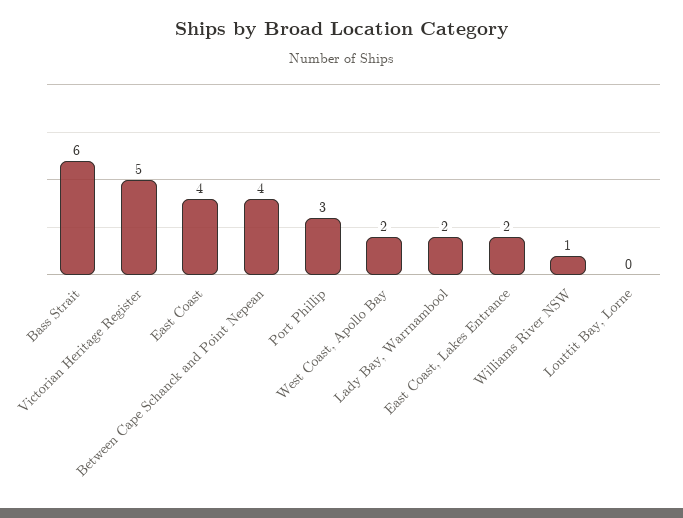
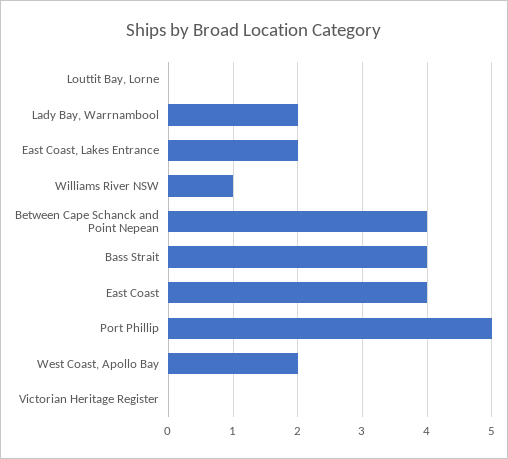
  {
-   "Bass Strait": 6,
+   "Bass Strait": 4,
-   "Victorian Heritage Register": 5,
+   "Victorian Heritage Register": 0,
    "East Coast": 4,
    "Between Cape Schanck and Point Nepean": 4,
-   "Port Phillip": 3,
+   "Port Phillip": 5,
    "West Coast, Apollo Bay": 2,
    "Lady Bay, Warrnambool": 2,
    "East Coast, Lakes Entrance": 2,
    "Williams River NSW": 1,
    "Louttit Bay, Lorne": 0
  }

